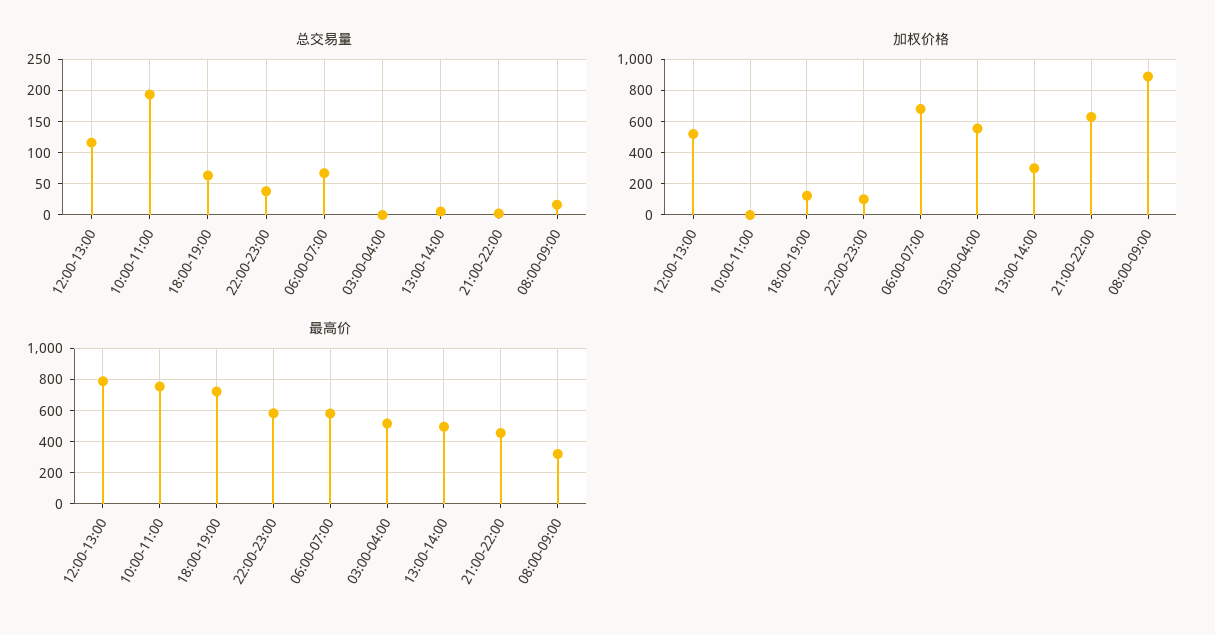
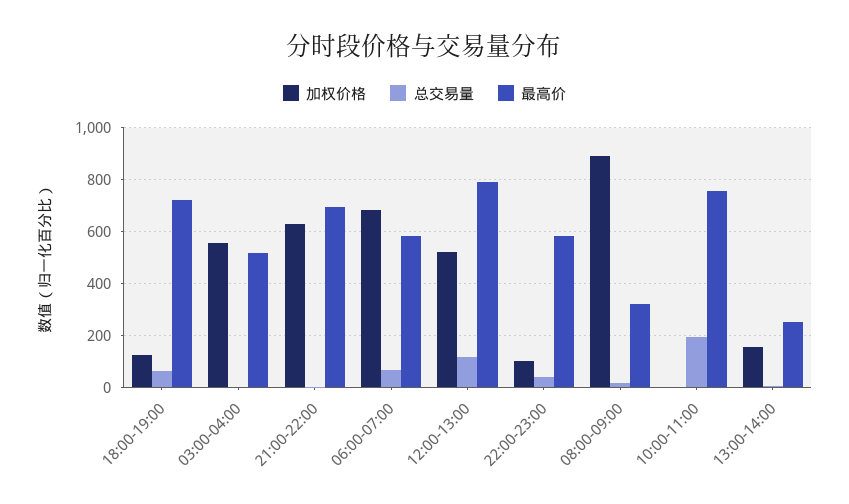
  {
    "总交易量": {
      "12:00-13:00": 120,
      "10:00-11:00": 190,
      "18:00-19:00": 60,
      "22:00-23:00": 40,
      "06:00-07:00": 70,
      "03:00-04:00": 0,
      "13:00-14:00": 10,
      "21:00-22:00": 0,
      "08:00-09:00": 20
    },
    "加权价格": {
      "12:00-13:00": 525,
      "10:00-11:00": 0,
      "18:00-19:00": 125,
      "22:00-23:00": 100,
      "06:00-07:00": 675,
      "03:00-04:00": 550,
-     "13:00-14:00": 300,
+     "13:00-14:00": 150,
      "21:00-22:00": 625,
      "08:00-09:00": 900
    },
    "最高价": {
      "12:00-13:00": 800,
      "10:00-11:00": 750,
      "18:00-19:00": 725,
      "22:00-23:00": 575,
      "06:00-07:00": 575,
      "03:00-04:00": 525,
-     "13:00-14:00": 500,
+     "13:00-14:00": 250,
-     "21:00-22:00": 450,
+     "21:00-22:00": 700,
      "08:00-09:00": 325
    }
  }

